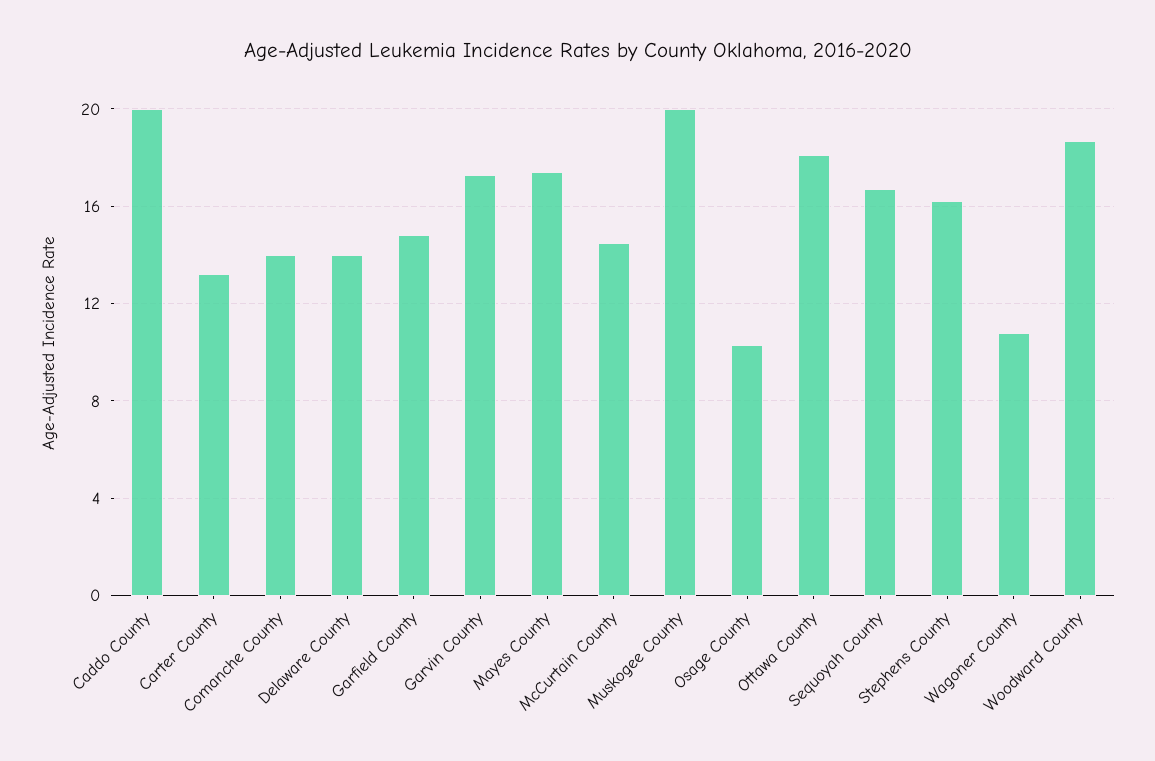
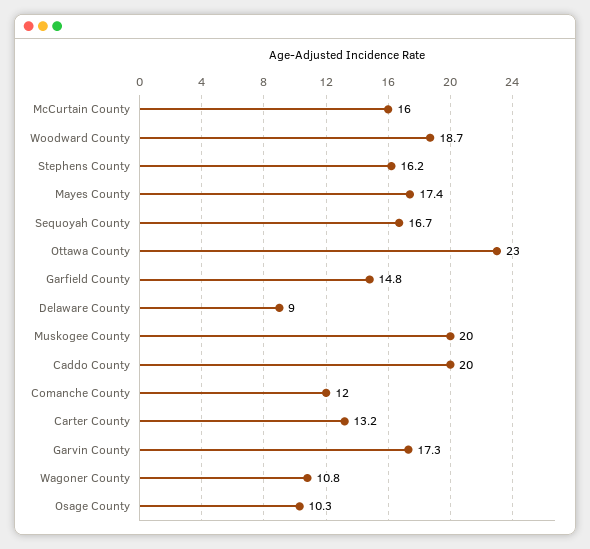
  {
    "Caddo County": 20,
    "Carter County": 13.2,
-   "Comanche County": 14,
+   "Comanche County": 12,
-   "Delaware County": 14,
+   "Delaware County": 9,
    "Garfield County": 14.8,
    "Garvin County": 17.3,
    "Mayes County": 17.4,
-   "McCurtain County": 14.5,
+   "McCurtain County": 16,
    "Muskogee County": 20,
    "Osage County": 10.3,
-   "Ottawa County": 18,
+   "Ottawa County": 23,
    "Sequoyah County": 16.7,
    "Stephens County": 16.2,
    "Wagoner County": 10.8,
    "Woodward County": 18.7
  }

